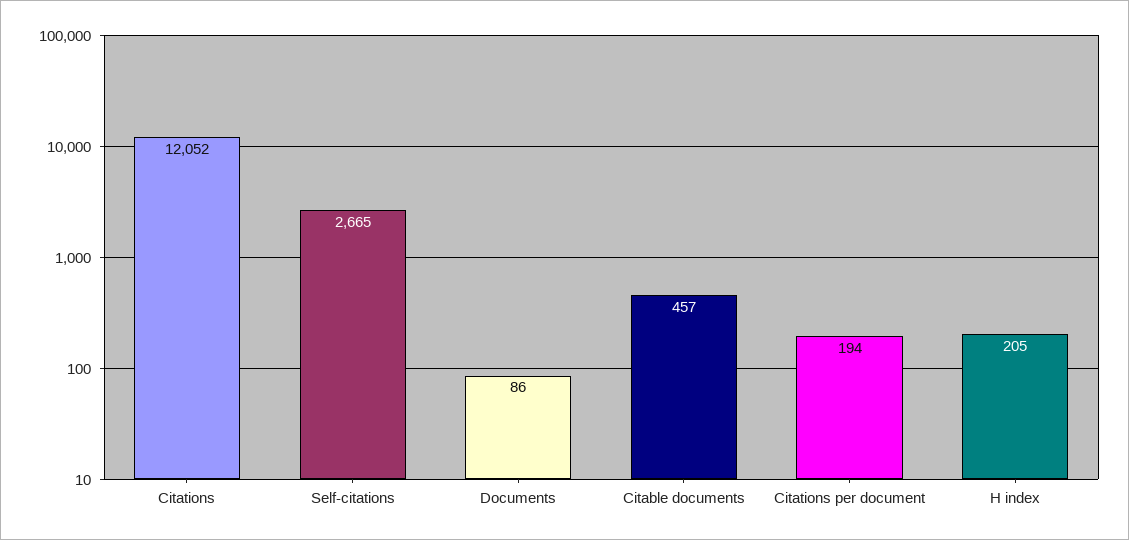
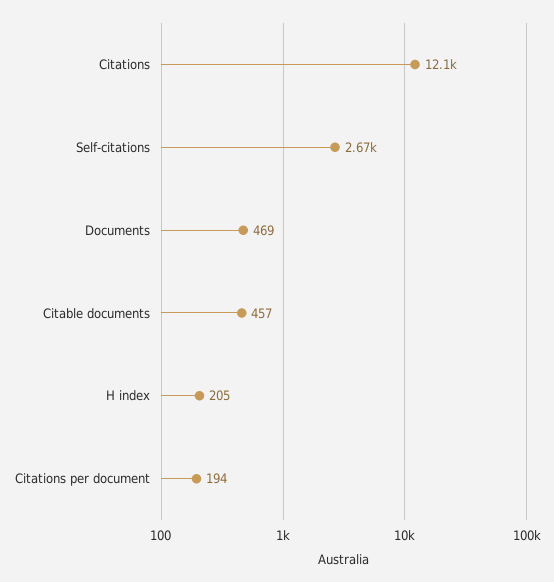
  {
    "Citations": 12052,
    "Self-citations": 2665,
-   "Documents": 86,
+   "Documents": 469,
    "Citable documents": 457,
    "Citations per document": 194,
    "H index": 205
  }

